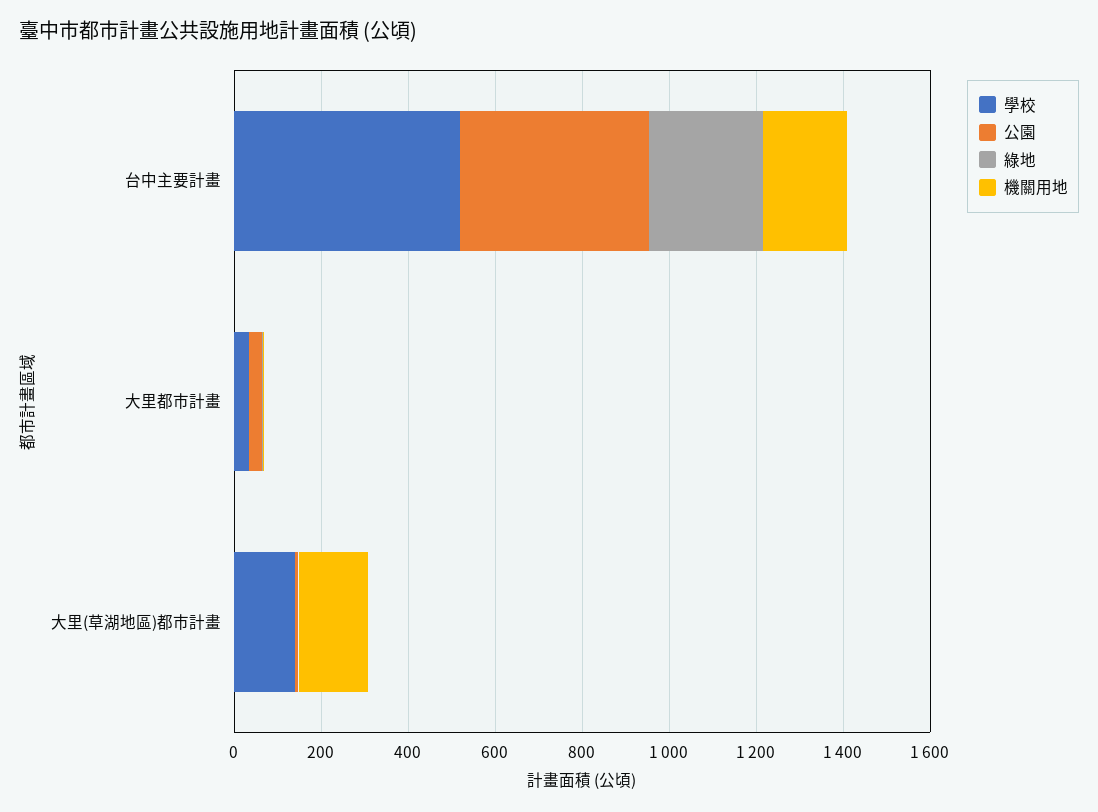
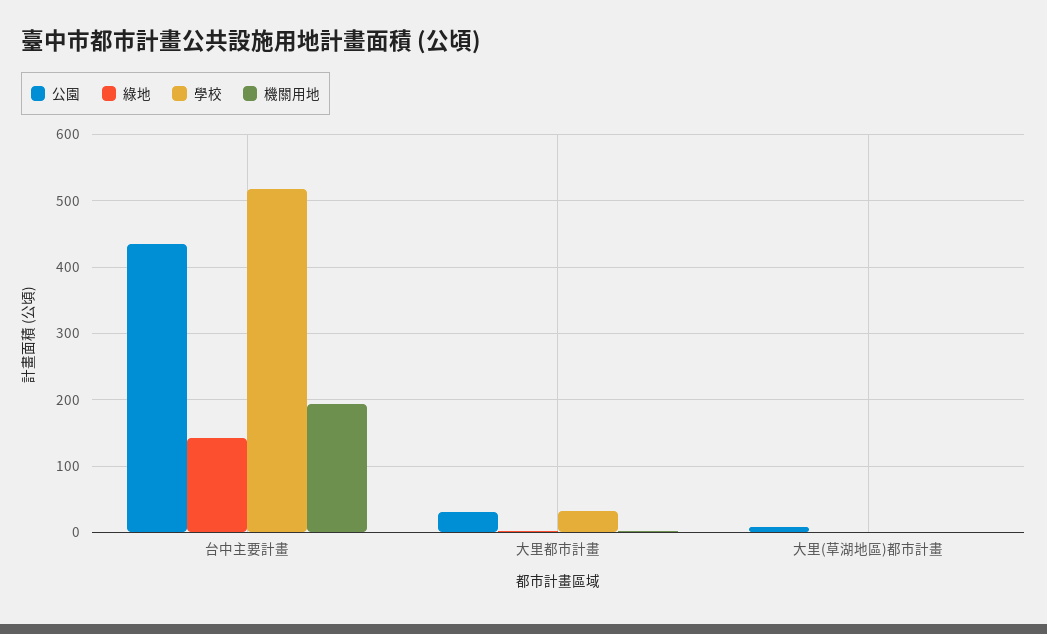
  {
    "學校": {
      "台中主要計畫": 520,
      "大里都市計畫": 30,
-     "大里(草湖地區)都市計畫": 150
+     "大里(草湖地區)都市計畫": 0
    },
    "公園": {
      "台中主要計畫": 440,
      "大里都市計畫": 30,
      "大里(草湖地區)都市計畫": 10
    },
    "綠地": {
-     "台中主要計畫": 250,
+     "台中主要計畫": 140,
      "大里都市計畫": 0,
      "大里(草湖地區)都市計畫": 0
    },
    "機關用地": {
      "台中主要計畫": 190,
      "大里都市計畫": 0,
-     "大里(草湖地區)都市計畫": 150
+     "大里(草湖地區)都市計畫": 0
    }
  }

